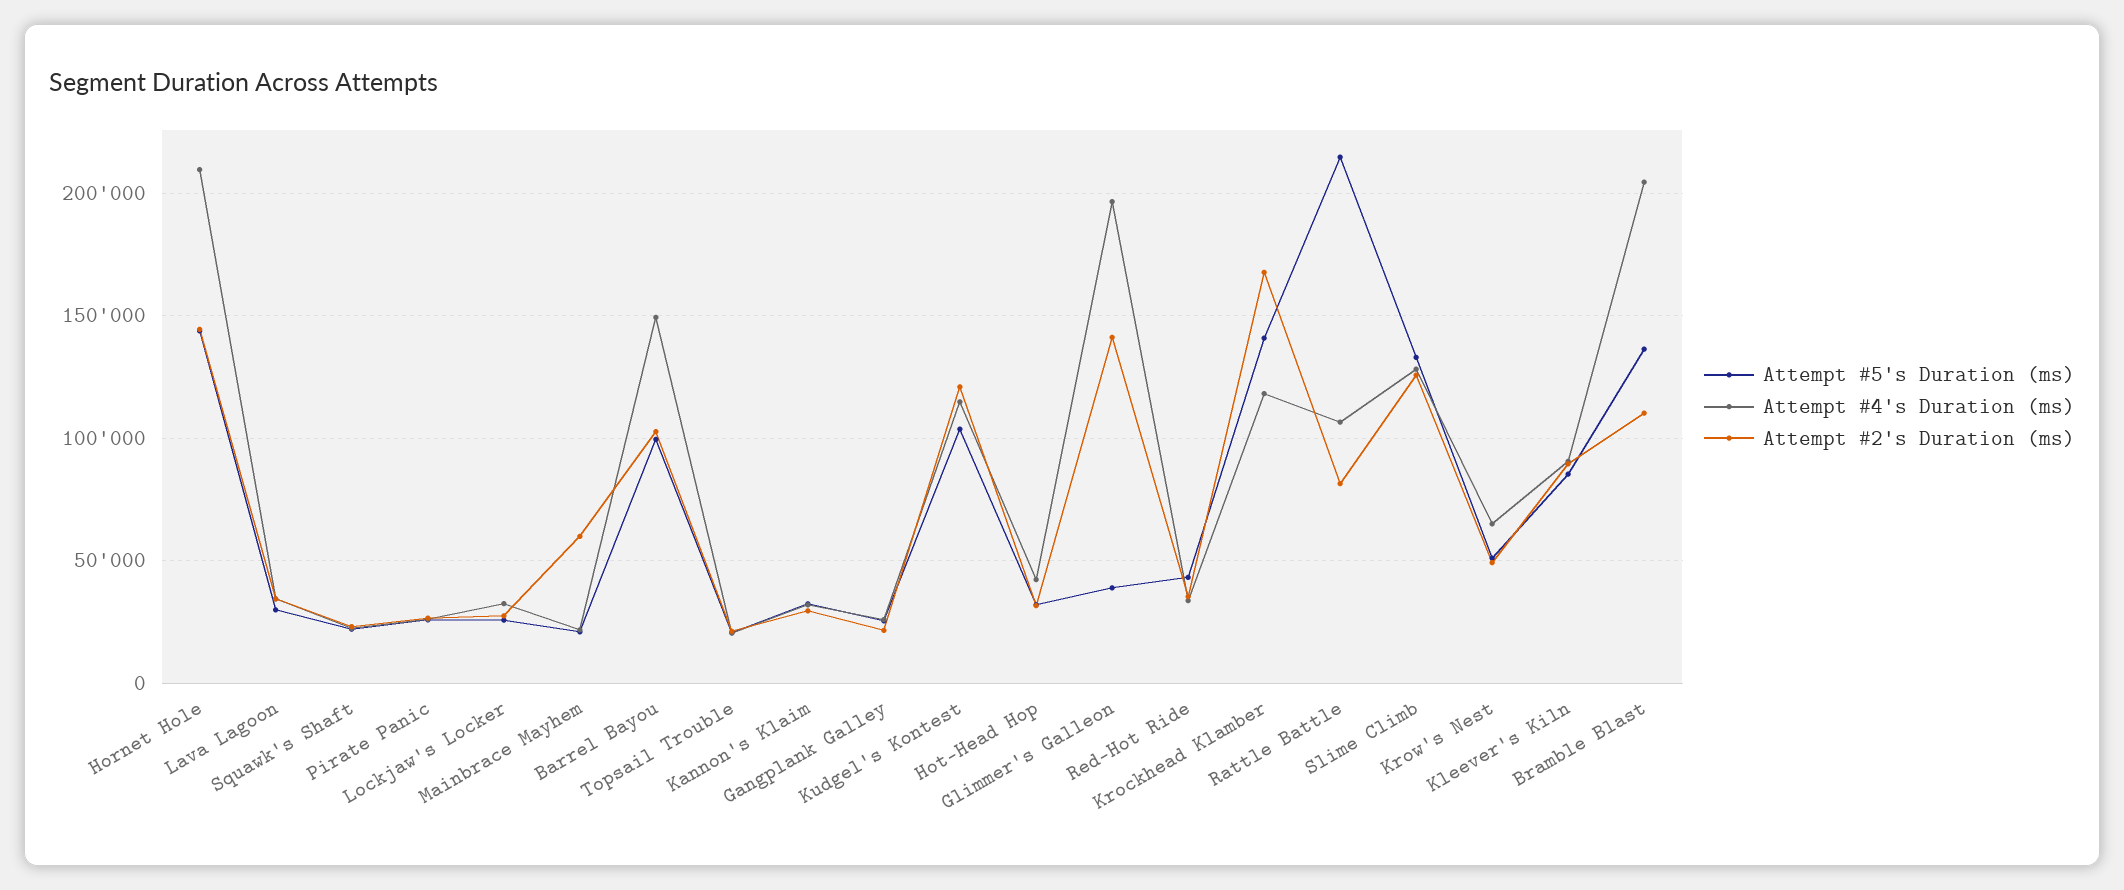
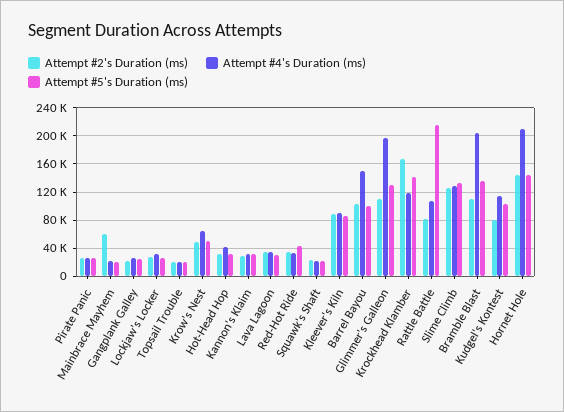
  {
    "Attempt #5's Duration (ms)": {
      "Hornet Hole": 145000,
      "Lava Lagoon": 30000,
      "Squawk's Shaft": 20000,
      "Pirate Panic": 25000,
      "Lockjaw's Locker": 25000,
      "Mainbrace Mayhem": 20000,
      "Barrel Bayou": 100000,
      "Topsail Trouble": 20000,
      "Kannon's Klaim": 30000,
      "Gangplank Galley": 25000,
      "Kudgel's Kontest": 105000,
      "Hot-Head Hop": 30000,
-     "Glimmer's Galleon": 40000,
+     "Glimmer's Galleon": 130000,
      "Red-Hot Ride": 45000,
      "Krockhead Klamber": 140000,
      "Rattle Battle": 215000,
      "Slime Climb": 135000,
      "Krow's Nest": 50000,
      "Kleever's Kiln": 85000,
      "Bramble Blast": 135000
    },
    "Attempt #4's Duration (ms)": {
      "Hornet Hole": 210000,
      "Lava Lagoon": 35000,
      "Squawk's Shaft": 20000,
      "Pirate Panic": 25000,
      "Lockjaw's Locker": 30000,
      "Mainbrace Mayhem": 20000,
      "Barrel Bayou": 150000,
      "Topsail Trouble": 20000,
      "Kannon's Klaim": 30000,
      "Gangplank Galley": 25000,
      "Kudgel's Kontest": 115000,
      "Hot-Head Hop": 40000,
      "Glimmer's Galleon": 195000,
      "Red-Hot Ride": 35000,
      "Krockhead Klamber": 120000,
      "Rattle Battle": 105000,
      "Slime Climb": 130000,
      "Krow's Nest": 65000,
      "Kleever's Kiln": 90000,
      "Bramble Blast": 205000
    },
    "Attempt #2's Duration (ms)": {
      "Hornet Hole": 145000,
      "Lava Lagoon": 35000,
      "Squawk's Shaft": 25000,
      "Pirate Panic": 25000,
      "Lockjaw's Locker": 25000,
      "Mainbrace Mayhem": 60000,
      "Barrel Bayou": 105000,
      "Topsail Trouble": 20000,
      "Kannon's Klaim": 30000,
      "Gangplank Galley": 20000,
-     "Kudgel's Kontest": 120000,
+     "Kudgel's Kontest": 80000,
      "Hot-Head Hop": 30000,
-     "Glimmer's Galleon": 140000,
+     "Glimmer's Galleon": 110000,
      "Red-Hot Ride": 35000,
      "Krockhead Klamber": 170000,
      "Rattle Battle": 80000,
      "Slime Climb": 125000,
      "Krow's Nest": 50000,
      "Kleever's Kiln": 90000,
      "Bramble Blast": 110000
    }
  }

